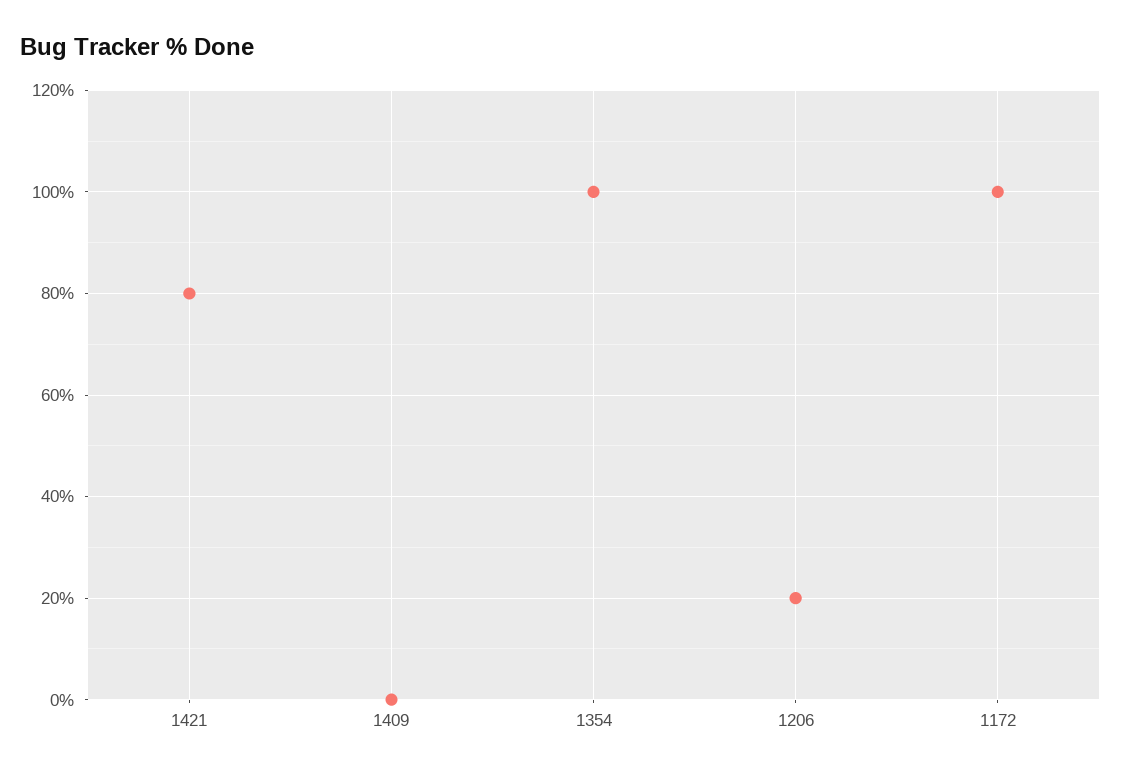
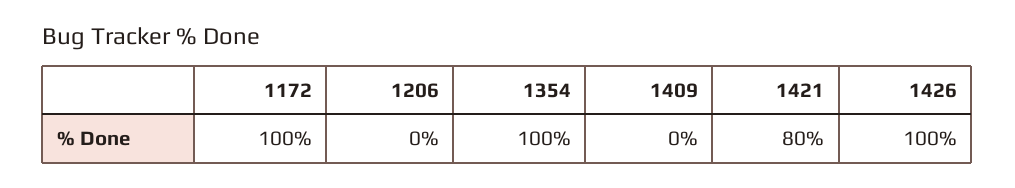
  {
    "1421": 80,
    "1409": 0,
    "1354": 100,
-   "1206": 20,
+   "1206": 0,
-   "1172": 100
+   "1172": 100,
+   "1426": 100
  }

